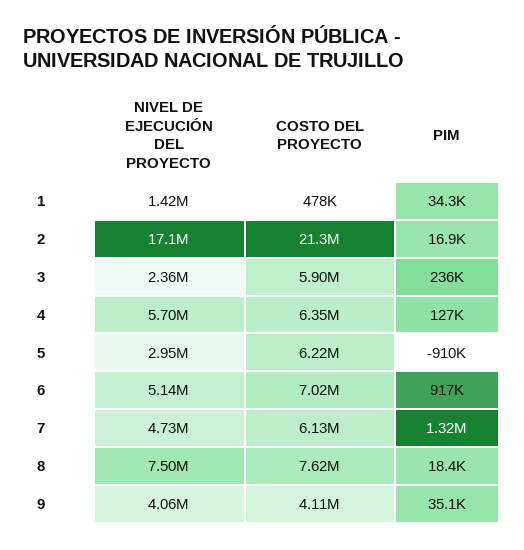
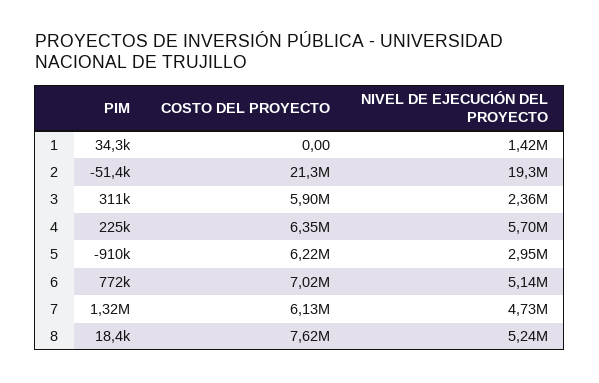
  {
    "NIVEL DE EJECUCIÓN DEL PROYECTO": {
      "1": 1420000,
-     "2": 17100000,
+     "2": 19300000,
      "3": 2360000,
      "4": 5700000,
      "5": 2950000,
      "6": 5140000,
      "7": 4730000,
-     "8": 7500000,
+     "8": 5240000
-     "9": 4060000
    },
    "COSTO DEL PROYECTO": {
-     "1": 478000,
+     "1": 0,
      "2": 21300000,
      "3": 5900000,
      "4": 6350000,
      "5": 6220000,
      "6": 7020000,
      "7": 6130000,
-     "8": 7620000,
+     "8": 7620000
-     "9": 4110000
    },
    "PIM": {
      "1": 34300,
-     "2": 16900,
+     "2": -51400,
-     "3": 236000,
+     "3": 311000,
-     "4": 127000,
+     "4": 225000,
      "5": -910000,
-     "6": 917000,
+     "6": 772000,
      "7": 1320000,
-     "8": 18400,
+     "8": 18400
-     "9": 35100
    }
  }

